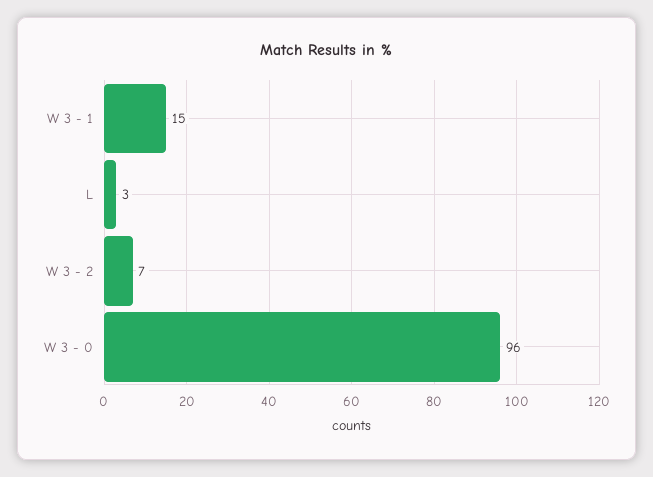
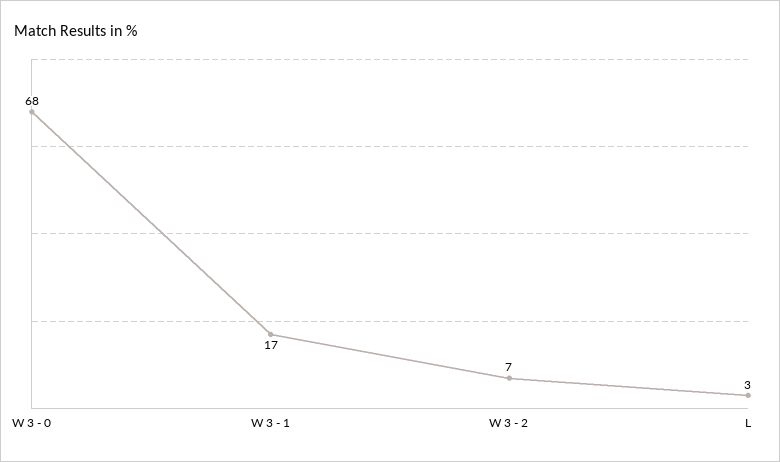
  {
-   "W 3 - 1": 15,
+   "W 3 - 1": 17,
    "L": 3,
    "W 3 - 2": 7,
-   "W 3 - 0": 96
+   "W 3 - 0": 68
  }

